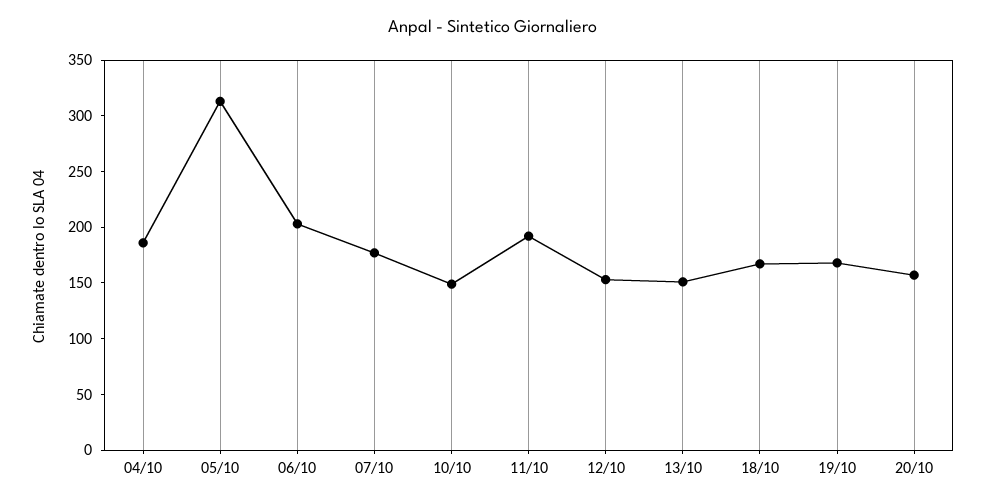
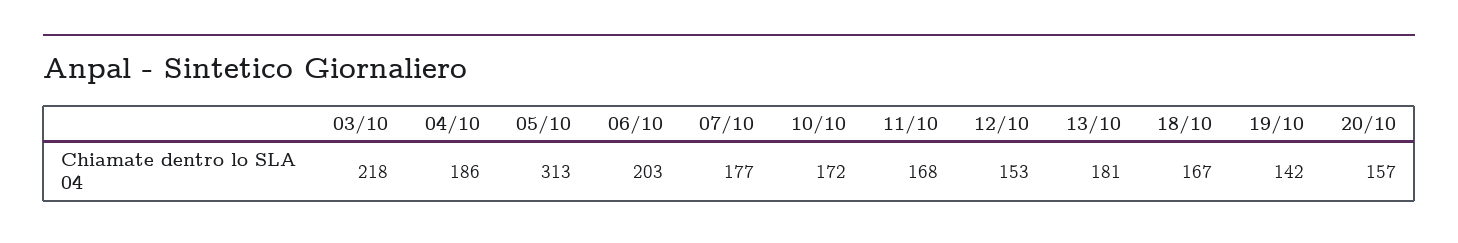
  {
    "04/10": 186,
    "05/10": 313,
    "06/10": 203,
    "07/10": 177,
-   "10/10": 150,
+   "10/10": 172,
-   "11/10": 190,
+   "11/10": 168,
    "12/10": 153,
-   "13/10": 150,
+   "13/10": 181,
    "18/10": 167,
-   "19/10": 170,
+   "19/10": 142,
-   "20/10": 157
+   "20/10": 157,
+   "03/10": 218
  }

